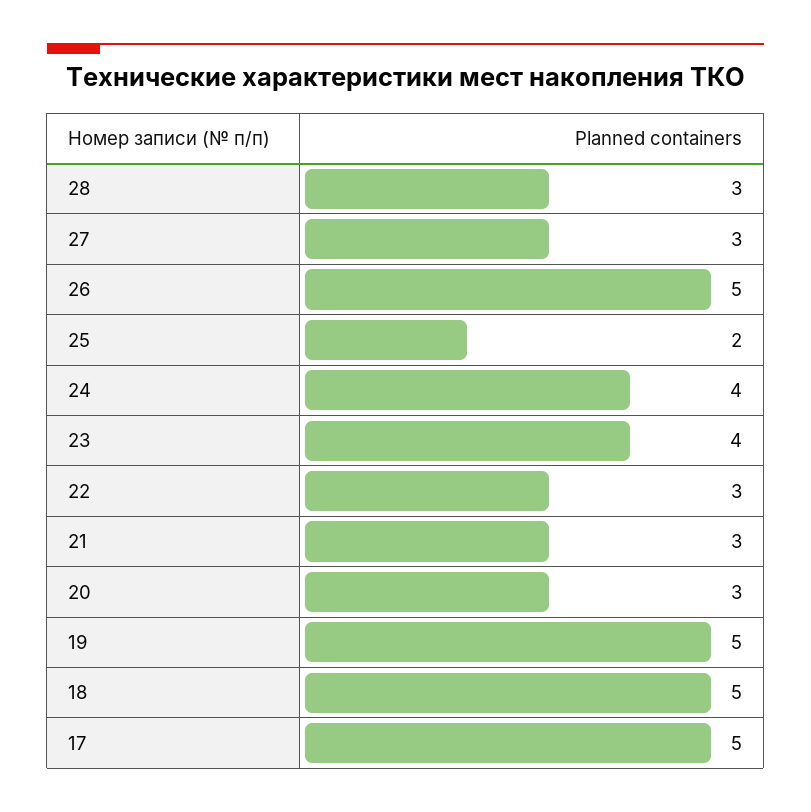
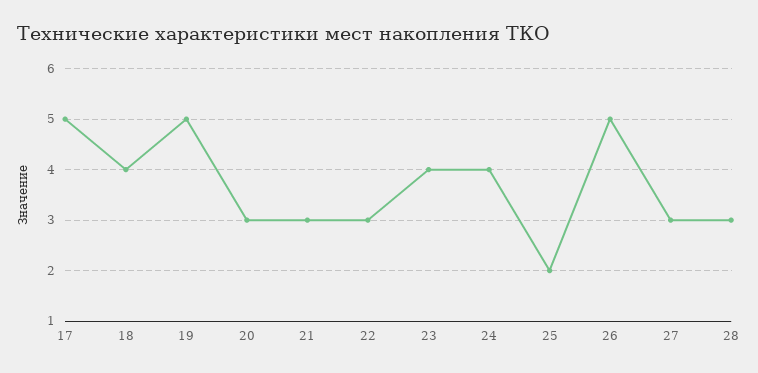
  {
    "28": 3,
    "27": 3,
    "26": 5,
    "25": 2,
    "24": 4,
    "23": 4,
    "22": 3,
    "21": 3,
    "20": 3,
    "19": 5,
-   "18": 5,
+   "18": 4,
    "17": 5
  }

